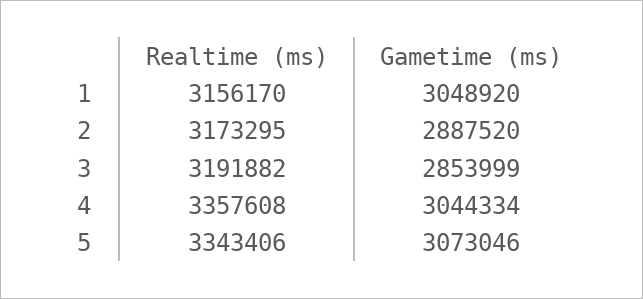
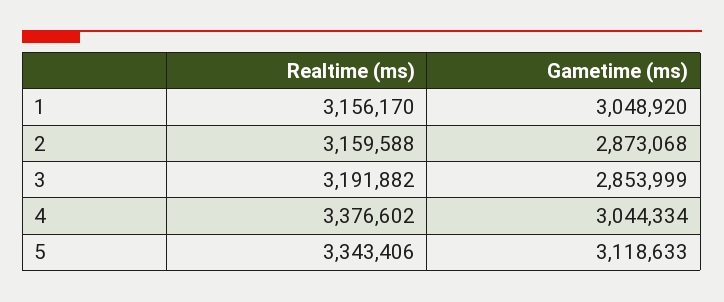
  {
    "Realtime (ms)": {
      "1": 3156170,
-     "2": 3173295,
+     "2": 3159588,
      "3": 3191882,
-     "4": 3357608,
+     "4": 3376602,
      "5": 3343406
    },
    "Gametime (ms)": {
      "1": 3048920,
-     "2": 2887520,
+     "2": 2873068,
      "3": 2853999,
      "4": 3044334,
-     "5": 3073046
+     "5": 3118633
    }
  }

